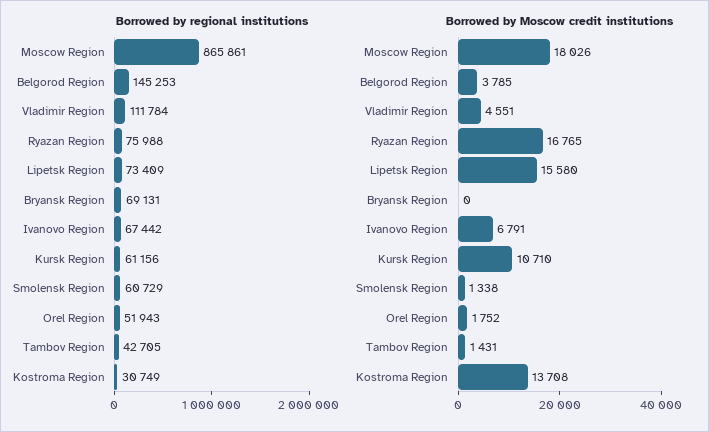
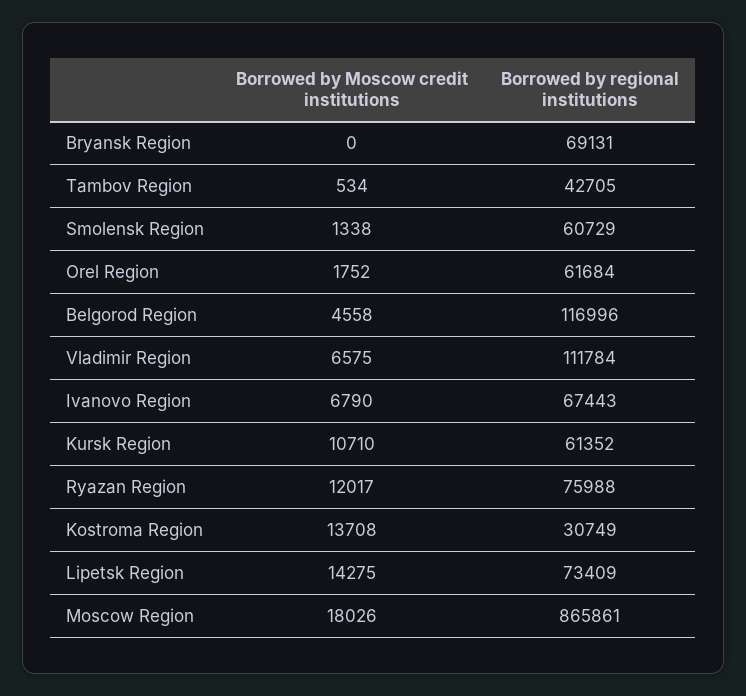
  {
    "Borrowed by regional institutions": {
      "Moscow Region": 865861,
-     "Belgorod Region": 145253,
+     "Belgorod Region": 116996,
      "Vladimir Region": 111784,
      "Ryazan Region": 75988,
      "Lipetsk Region": 73409,
      "Bryansk Region": 69131,
-     "Ivanovo Region": 67442,
+     "Ivanovo Region": 67443,
-     "Kursk Region": 61156,
+     "Kursk Region": 61352,
      "Smolensk Region": 60729,
-     "Orel Region": 51943,
+     "Orel Region": 61684,
      "Tambov Region": 42705,
      "Kostroma Region": 30749
    },
    "Borrowed by Moscow credit institutions": {
      "Moscow Region": 18026,
-     "Belgorod Region": 3785,
+     "Belgorod Region": 4558,
-     "Vladimir Region": 4551,
+     "Vladimir Region": 6575,
-     "Ryazan Region": 16765,
+     "Ryazan Region": 12017,
-     "Lipetsk Region": 15580,
+     "Lipetsk Region": 14275,
      "Bryansk Region": 0,
-     "Ivanovo Region": 6791,
+     "Ivanovo Region": 6790,
      "Kursk Region": 10710,
      "Smolensk Region": 1338,
      "Orel Region": 1752,
-     "Tambov Region": 1431,
+     "Tambov Region": 534,
      "Kostroma Region": 13708
    }
  }

